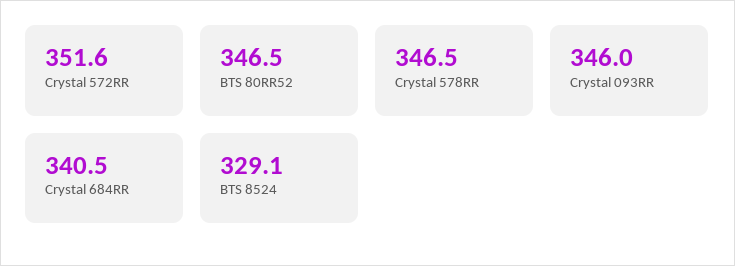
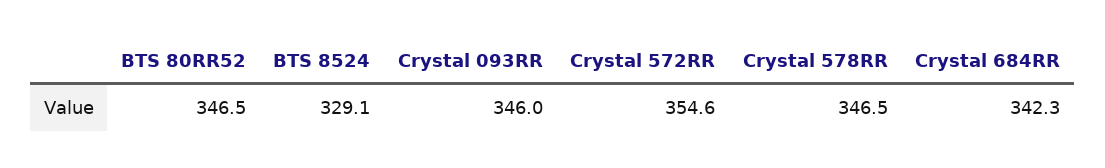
  {
-   "Crystal 572RR": 351.6,
+   "Crystal 572RR": 354.6,
    "BTS 80RR52": 346.5,
    "Crystal 578RR": 346.5,
    "Crystal 093RR": 346,
-   "Crystal 684RR": 340.5,
+   "Crystal 684RR": 342.3,
    "BTS 8524": 329.1
  }

